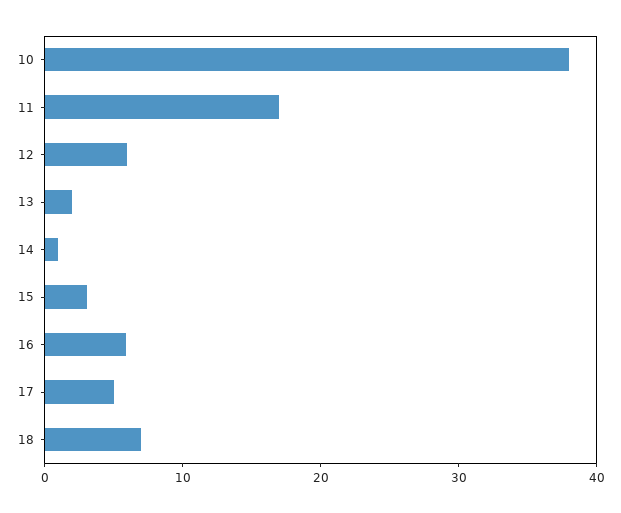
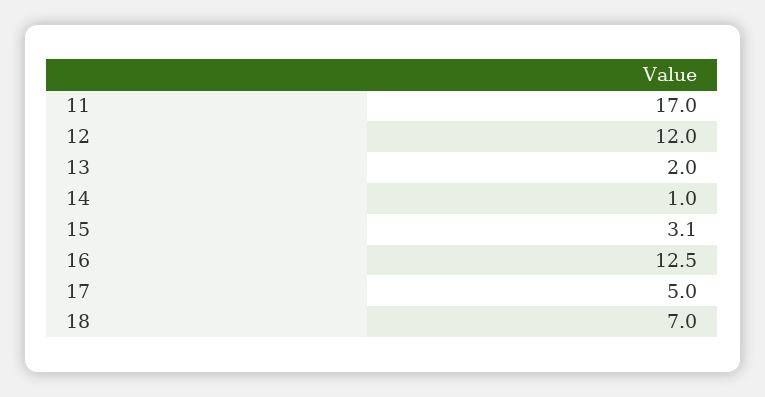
  {
-   "10": 38,
    "11": 17,
-   "12": 6,
+   "12": 12,
    "13": 2,
    "14": 1,
    "15": 3.1,
-   "16": 6,
+   "16": 12.5,
    "17": 5,
    "18": 7
  }

